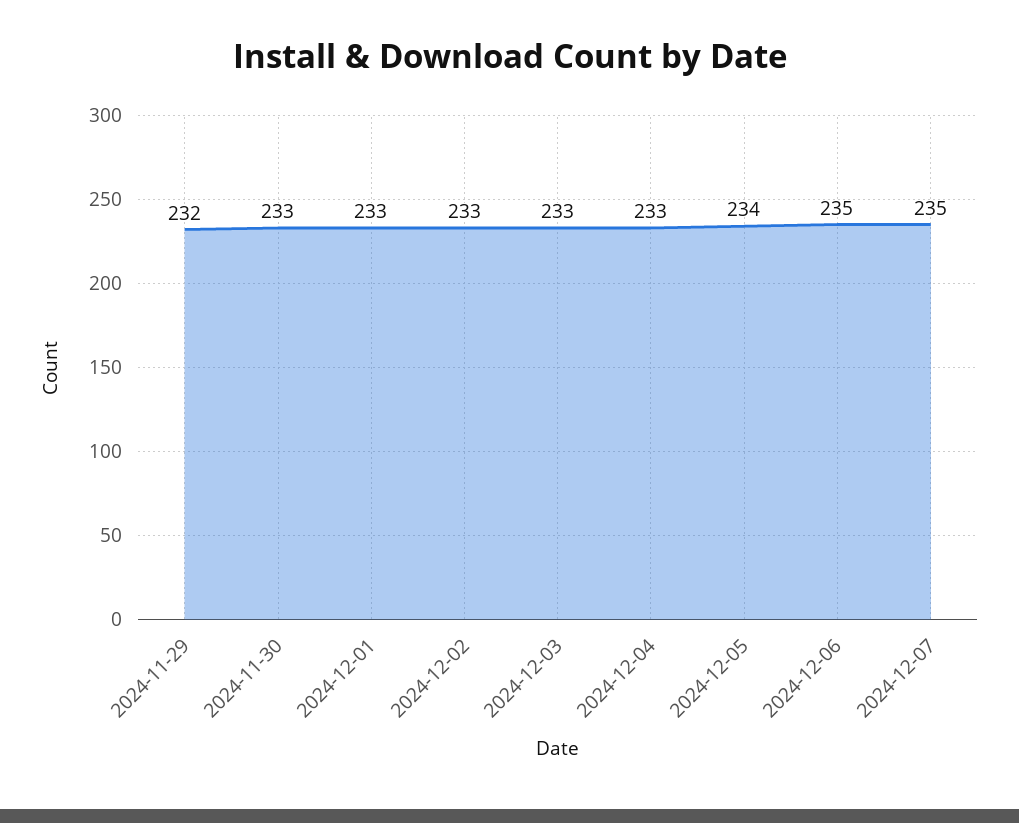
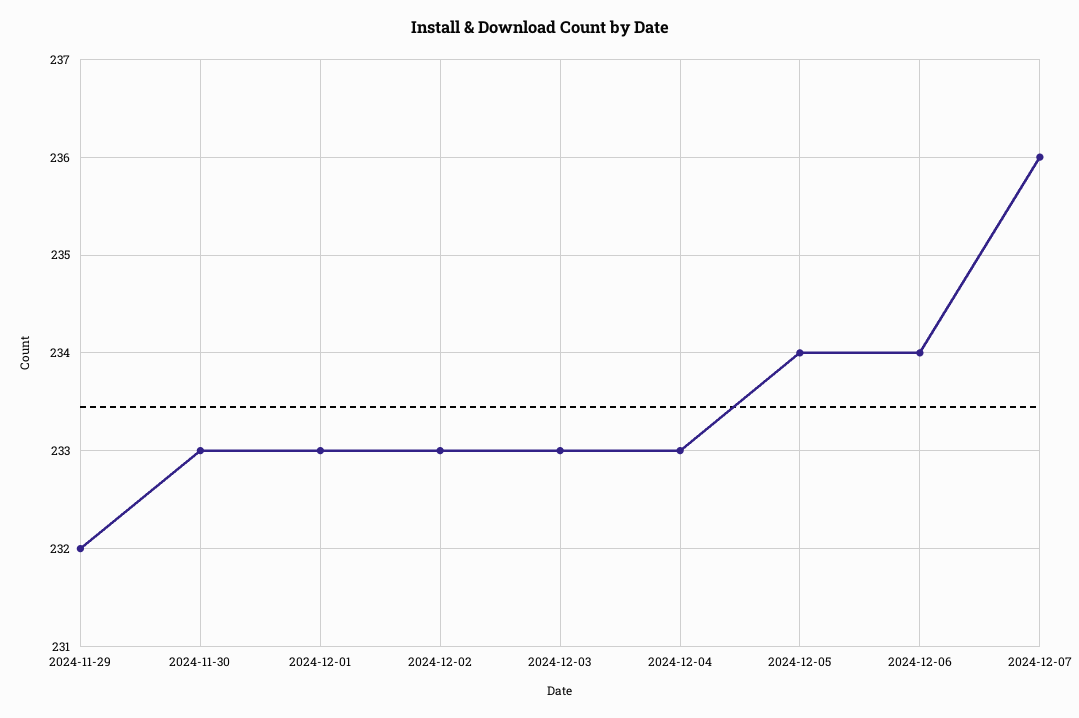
  {
    "2024-11-29": 232,
    "2024-11-30": 233,
    "2024-12-01": 233,
    "2024-12-02": 233,
    "2024-12-03": 233,
    "2024-12-04": 233,
    "2024-12-05": 234,
-   "2024-12-06": 235,
+   "2024-12-06": 234,
-   "2024-12-07": 235
+   "2024-12-07": 236
  }

